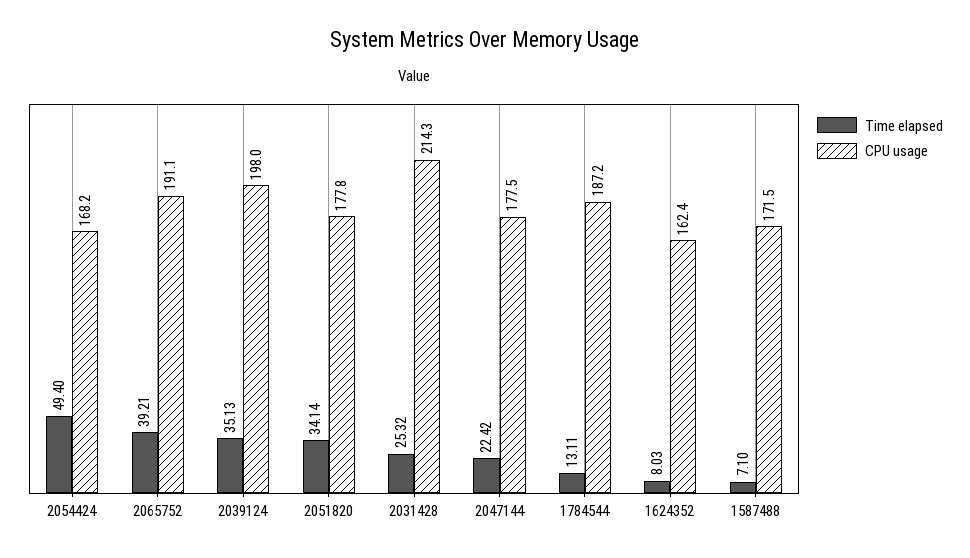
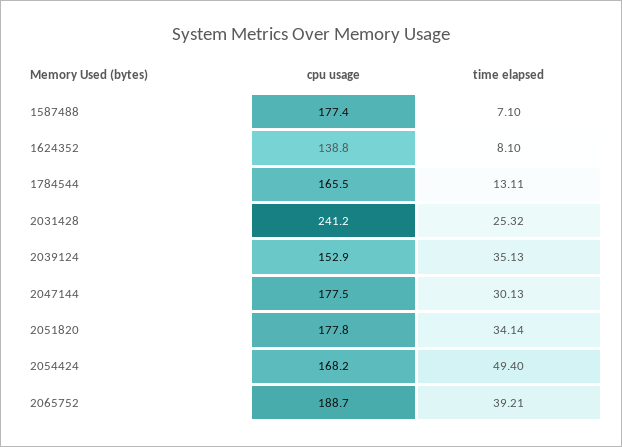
  {
    "Time elapsed": {
      "2054424": 49.4,
      "2065752": 39.21,
      "2039124": 35.13,
      "2051820": 34.14,
      "2031428": 25.32,
-     "2047144": 22.42,
+     "2047144": 30.13,
      "1784544": 13.11,
-     "1624352": 8.03,
+     "1624352": 8.1,
      "1587488": 7.1
    },
    "CPU usage": {
      "2054424": 168.2,
-     "2065752": 191.1,
+     "2065752": 188.7,
-     "2039124": 198,
+     "2039124": 152.9,
      "2051820": 177.8,
-     "2031428": 214.3,
+     "2031428": 241.2,
      "2047144": 177.5,
-     "1784544": 187.2,
+     "1784544": 165.5,
-     "1624352": 162.4,
+     "1624352": 138.8,
-     "1587488": 171.5
+     "1587488": 177.4
    }
  }

